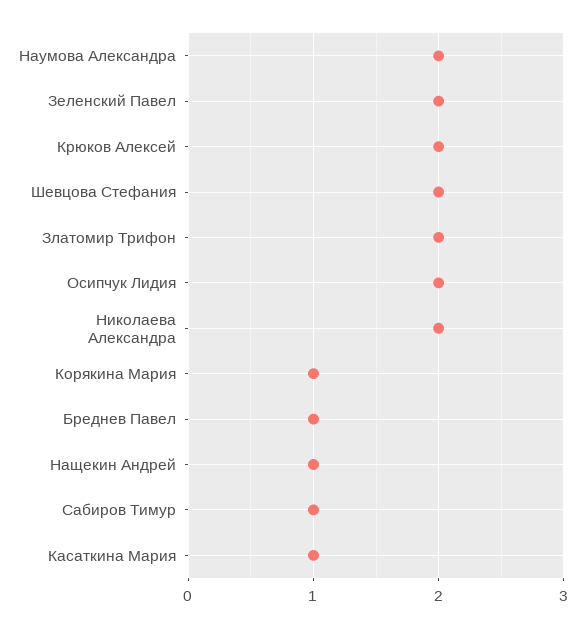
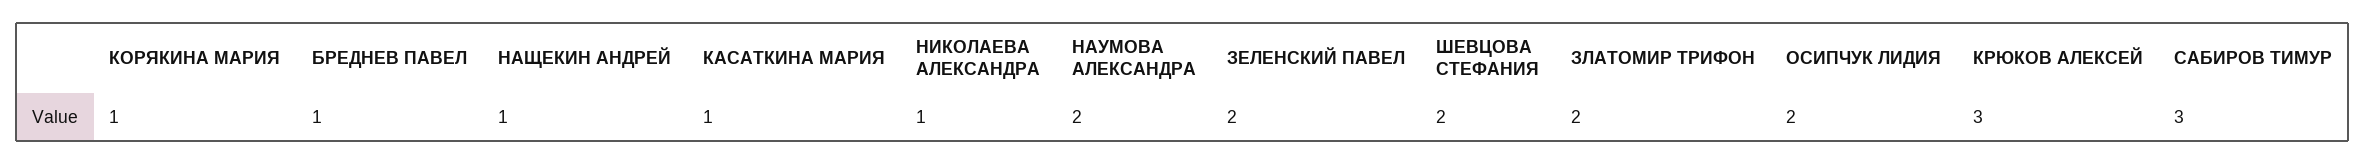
  {
    "Наумова Александра": 2,
    "Зеленский Павел": 2,
-   "Крюков Алексей": 2,
+   "Крюков Алексей": 3,
    "Шевцова Стефания": 2,
    "Златомир Трифон": 2,
    "Осипчук Лидия": 2,
-   "Николаева Александра": 2,
+   "Николаева Александра": 1,
    "Корякина Мария": 1,
    "Бреднев Павел": 1,
    "Нащекин Андрей": 1,
-   "Сабиров Тимур": 1,
+   "Сабиров Тимур": 3,
    "Касаткина Мария": 1
  }

